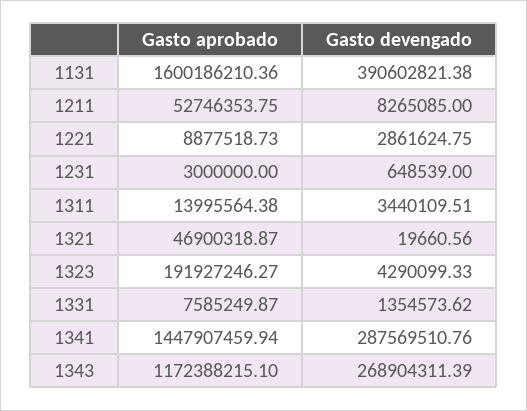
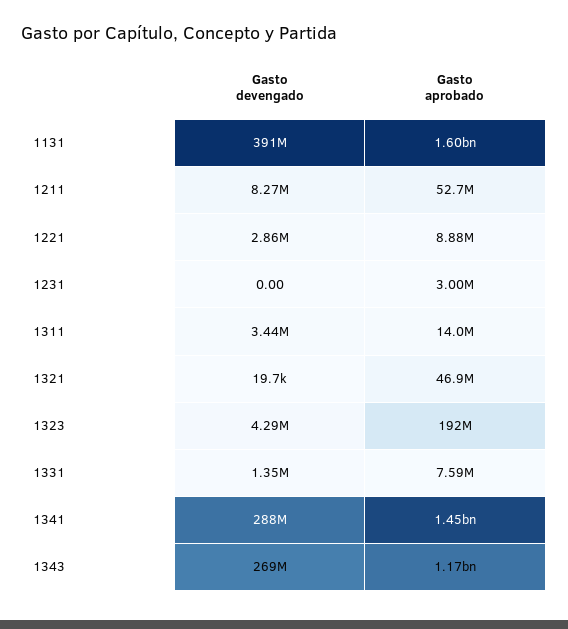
  {
    "Gasto aprobado": {
      "1131": 1600186210.36,
      "1211": 52746353.75,
      "1221": 8877518.73,
      "1231": 3000000,
      "1311": 13995564.38,
      "1321": 46900318.87,
      "1323": 191927246.27,
      "1331": 7585249.87,
      "1341": 1447907459.94,
      "1343": 1172388215.1
    },
    "Gasto devengado": {
      "1131": 390602821.38,
      "1211": 8265085,
      "1221": 2861624.75,
-     "1231": 648539,
+     "1231": 0,
      "1311": 3440109.51,
      "1321": 19660.56,
      "1323": 4290099.33,
      "1331": 1354573.62,
      "1341": 287569510.76,
      "1343": 268904311.39
    }
  }

